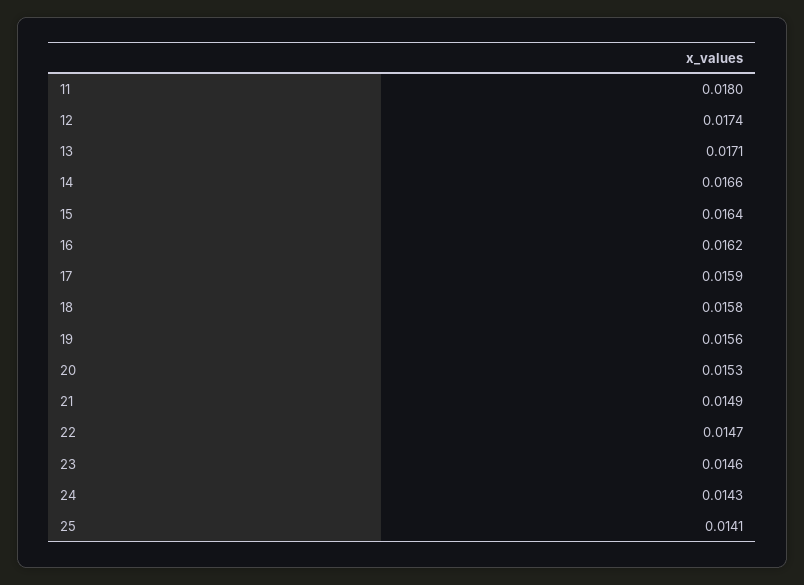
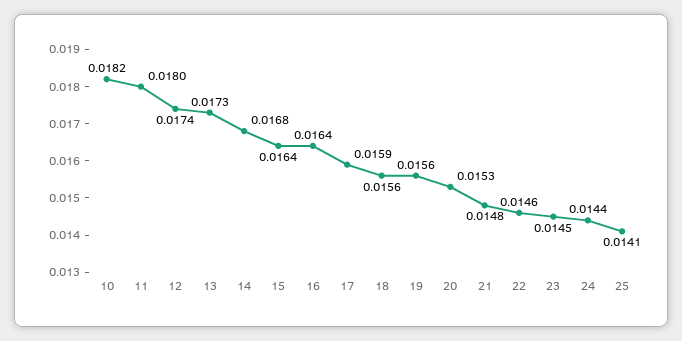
  {
    "11": 0.018,
    "12": 0.0174,
-   "13": 0.0171,
+   "13": 0.0173,
-   "14": 0.0166,
+   "14": 0.0168,
    "15": 0.0164,
-   "16": 0.0162,
+   "16": 0.0164,
    "17": 0.0159,
-   "18": 0.0158,
+   "18": 0.0156,
    "19": 0.0156,
    "20": 0.0153,
-   "21": 0.0149,
+   "21": 0.0148,
-   "22": 0.0147,
+   "22": 0.0146,
-   "23": 0.0146,
+   "23": 0.0145,
-   "24": 0.0143,
+   "24": 0.0144,
-   "25": 0.0141
+   "25": 0.0141,
+   "10": 0.0182
  }

